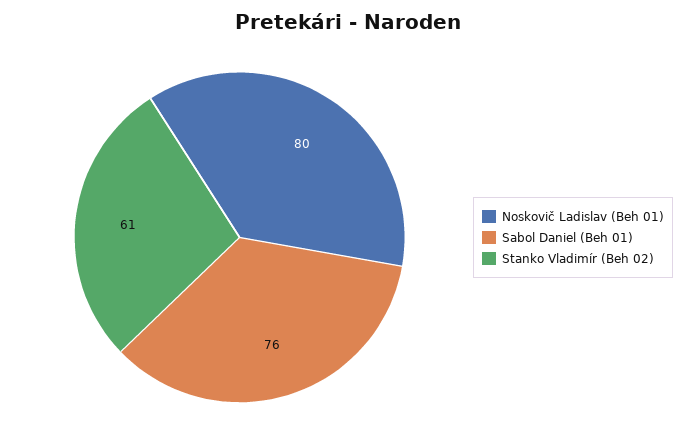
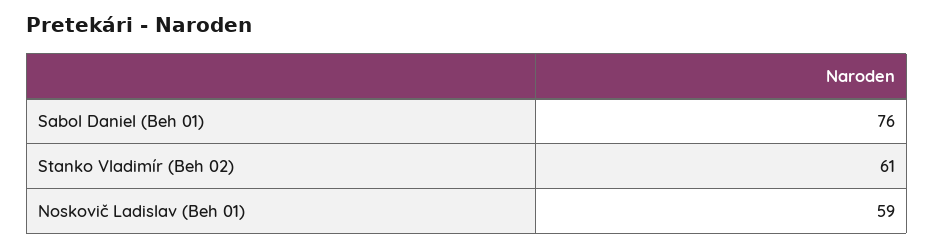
  {
-   "Noskovič Ladislav (Beh 01)": 80,
+   "Noskovič Ladislav (Beh 01)": 59,
    "Sabol Daniel (Beh 01)": 76,
    "Stanko Vladimír (Beh 02)": 61
  }

